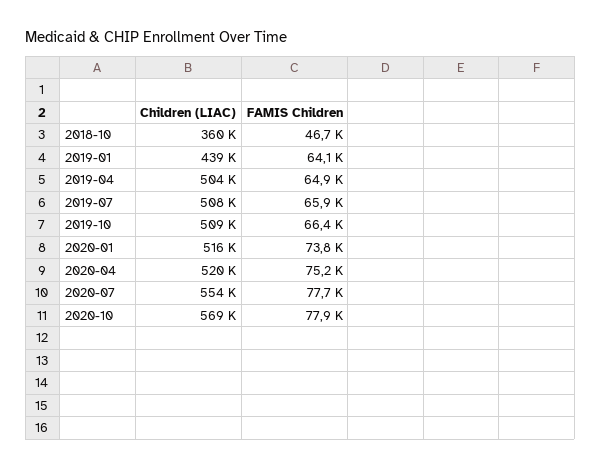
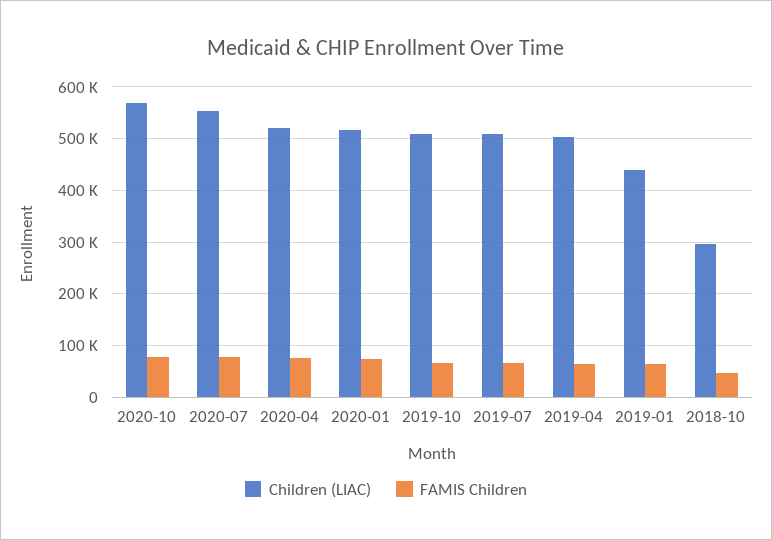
  {
    "Children (LIAC)": {
-     "2018-10": 360000,
+     "2018-10": 300000,
      "2019-01": 439000,
      "2019-04": 504000,
      "2019-07": 508000,
      "2019-10": 509000,
      "2020-01": 516000,
      "2020-04": 520000,
      "2020-07": 554000,
      "2020-10": 569000
    },
    "FAMIS Children": {
      "2018-10": 46700,
      "2019-01": 64100,
      "2019-04": 64900,
      "2019-07": 65900,
      "2019-10": 66400,
      "2020-01": 73800,
      "2020-04": 75200,
      "2020-07": 77700,
      "2020-10": 77900
    }
  }

